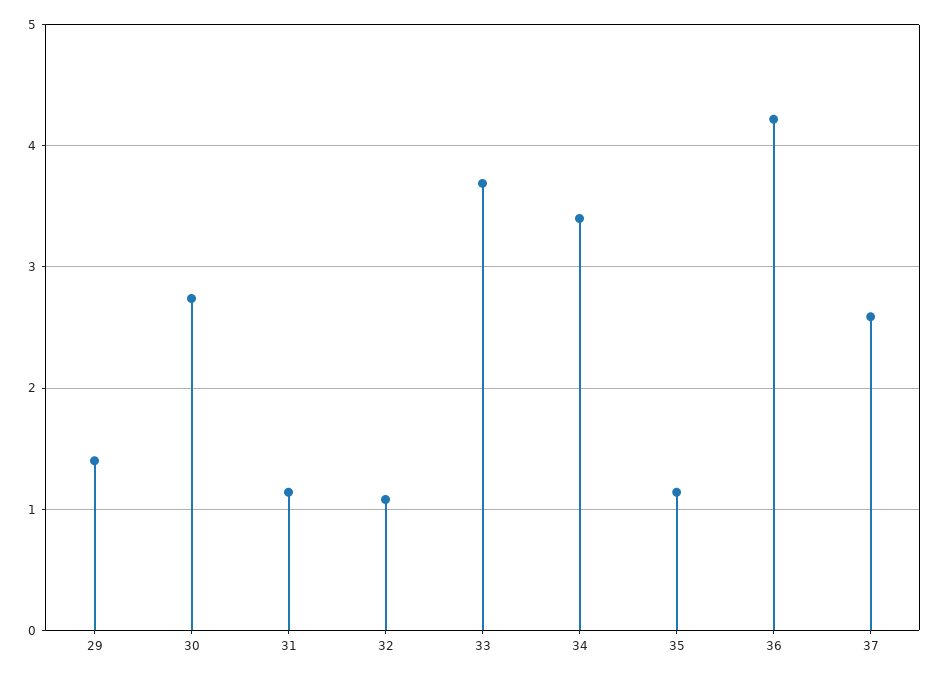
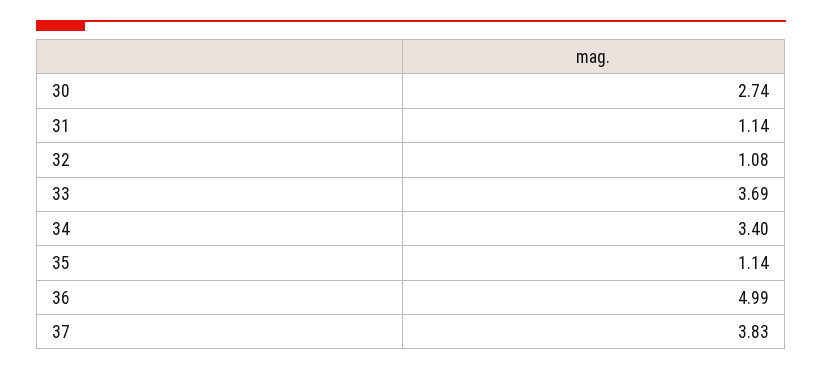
  {
-   "29": 1.4,
    "30": 2.74,
    "31": 1.14,
    "32": 1.08,
    "33": 3.69,
    "34": 3.4,
    "35": 1.14,
-   "36": 4.2,
+   "36": 4.99,
-   "37": 2.6
+   "37": 3.83
  }

